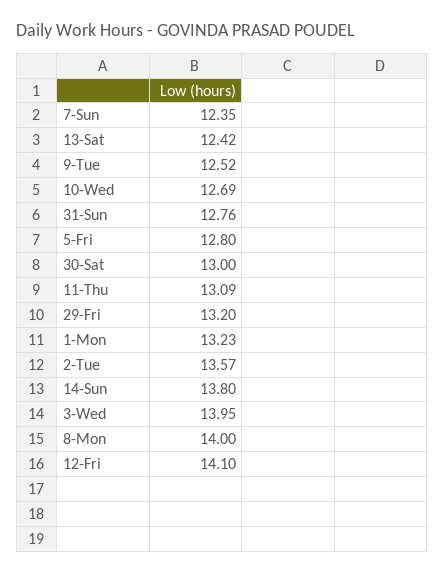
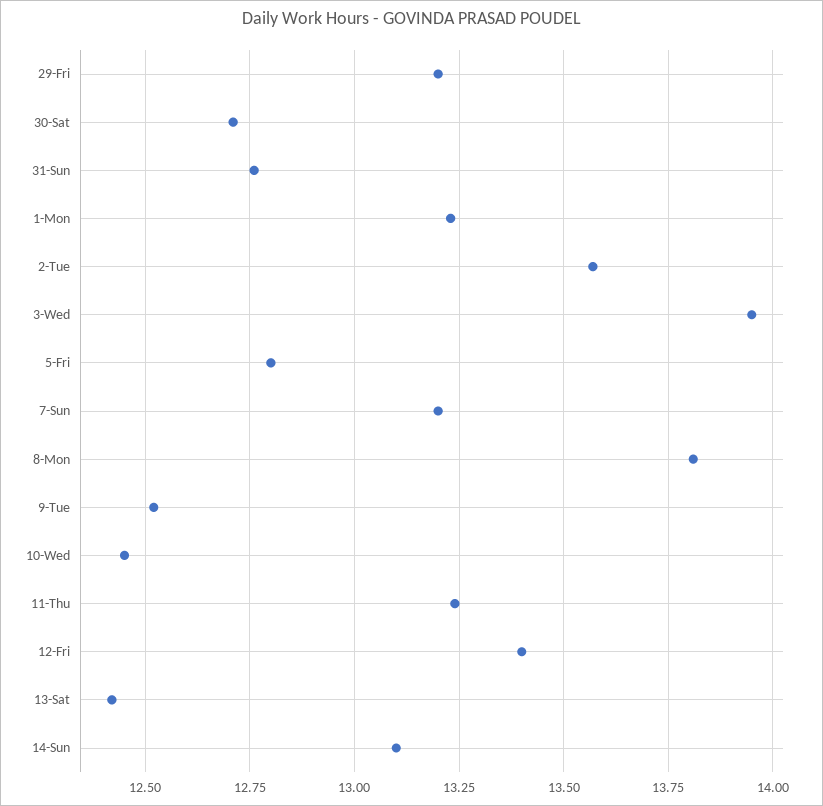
  {
-   "7-Sun": 12.35,
+   "7-Sun": 13.2,
    "13-Sat": 12.42,
    "9-Tue": 12.52,
-   "10-Wed": 12.69,
+   "10-Wed": 12.45,
    "31-Sun": 12.76,
    "5-Fri": 12.8,
-   "30-Sat": 13,
+   "30-Sat": 12.7,
-   "11-Thu": 13.09,
+   "11-Thu": 13.25,
    "29-Fri": 13.2,
    "1-Mon": 13.23,
    "2-Tue": 13.57,
-   "14-Sun": 13.8,
+   "14-Sun": 13.1,
    "3-Wed": 13.95,
-   "8-Mon": 14,
+   "8-Mon": 13.8,
-   "12-Fri": 14.1
+   "12-Fri": 13.4
  }

